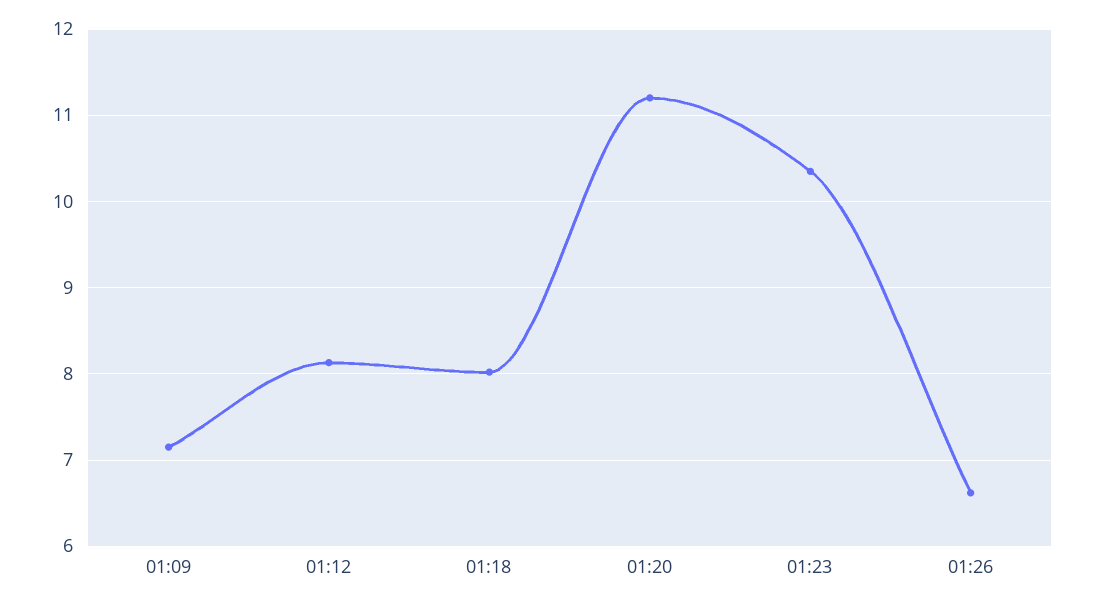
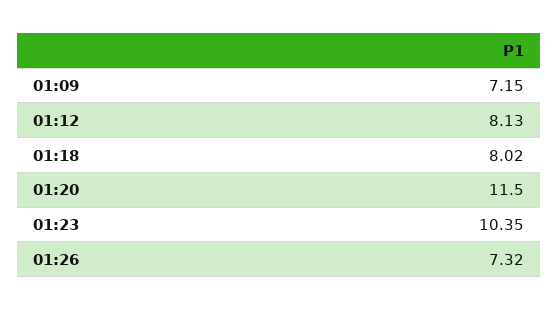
  {
    "01:09": 7.15,
    "01:12": 8.13,
    "01:18": 8.02,
-   "01:20": 11.2,
+   "01:20": 11.5,
    "01:23": 10.35,
-   "01:26": 6.6
+   "01:26": 7.32
  }

